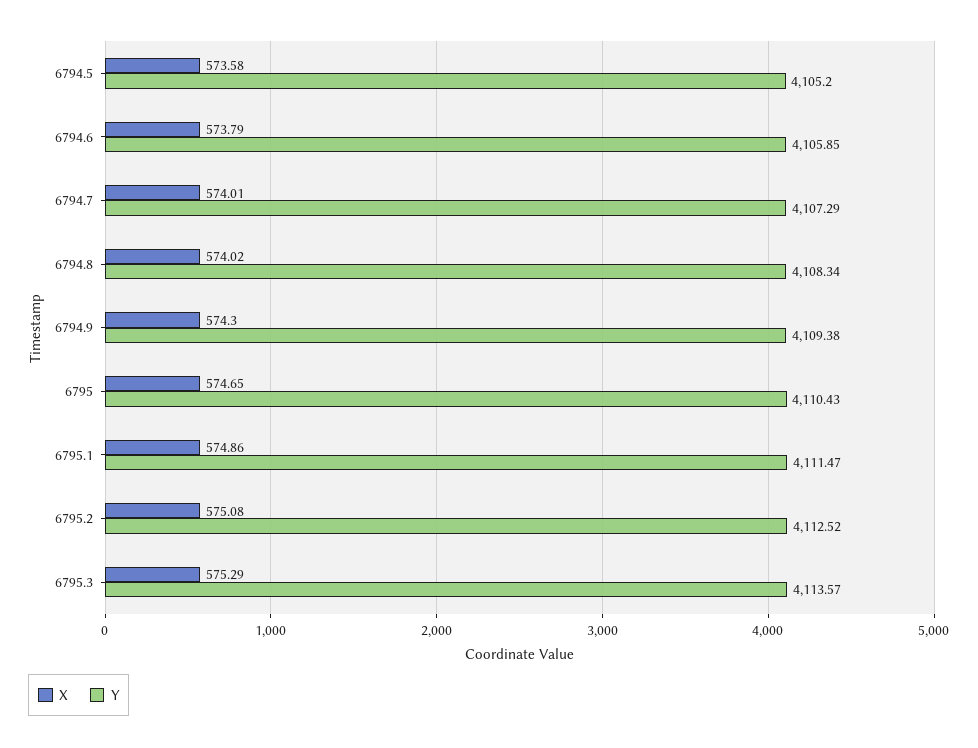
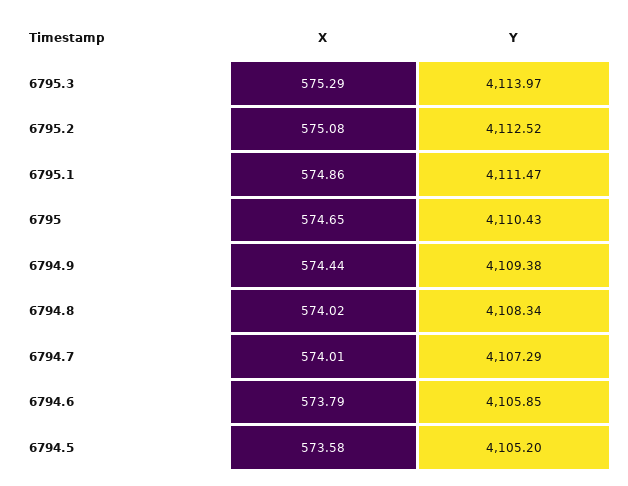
  {
    "X": {
      "6794.5": 573.58,
      "6794.6": 573.79,
      "6794.7": 574.01,
      "6794.8": 574.02,
-     "6794.9": 574.3,
+     "6794.9": 574.44,
      "6795": 574.65,
      "6795.1": 574.86,
      "6795.2": 575.08,
      "6795.3": 575.29
    },
    "Y": {
      "6794.5": 4105.2,
      "6794.6": 4105.85,
      "6794.7": 4107.29,
      "6794.8": 4108.34,
      "6794.9": 4109.38,
      "6795": 4110.43,
      "6795.1": 4111.47,
      "6795.2": 4112.52,
-     "6795.3": 4113.57
+     "6795.3": 4113.97
    }
  }

